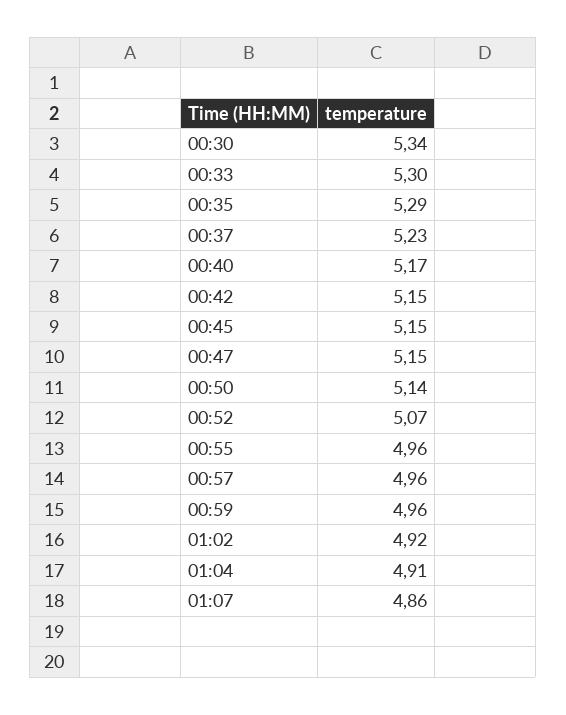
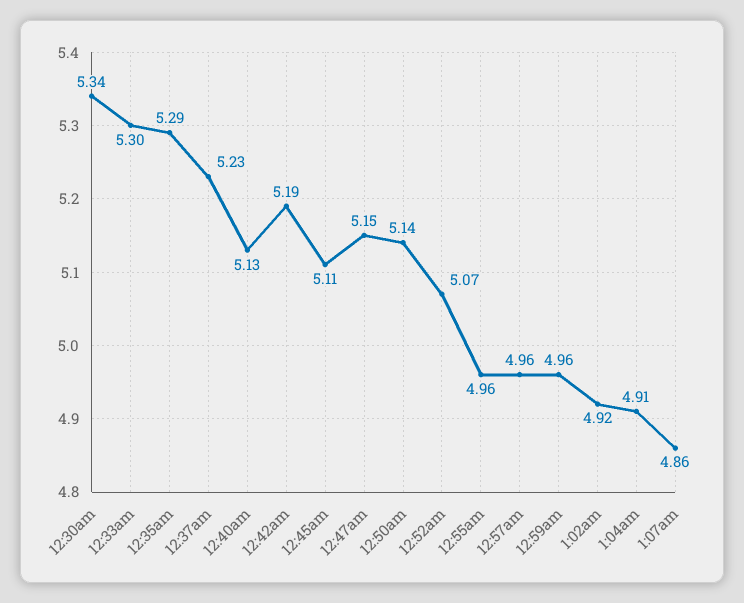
  {
    "00:30": 5.34,
    "00:33": 5.3,
    "00:35": 5.29,
    "00:37": 5.23,
-   "00:40": 5.17,
+   "00:40": 5.13,
-   "00:42": 5.15,
+   "00:42": 5.19,
-   "00:45": 5.15,
+   "00:45": 5.11,
    "00:47": 5.15,
    "00:50": 5.14,
    "00:52": 5.07,
    "00:55": 4.96,
    "00:57": 4.96,
    "00:59": 4.96,
    "01:02": 4.92,
    "01:04": 4.91,
    "01:07": 4.86
  }

